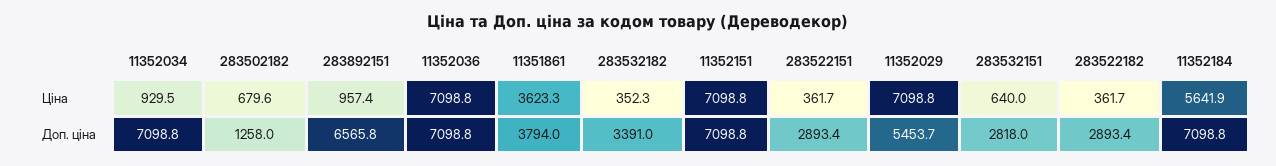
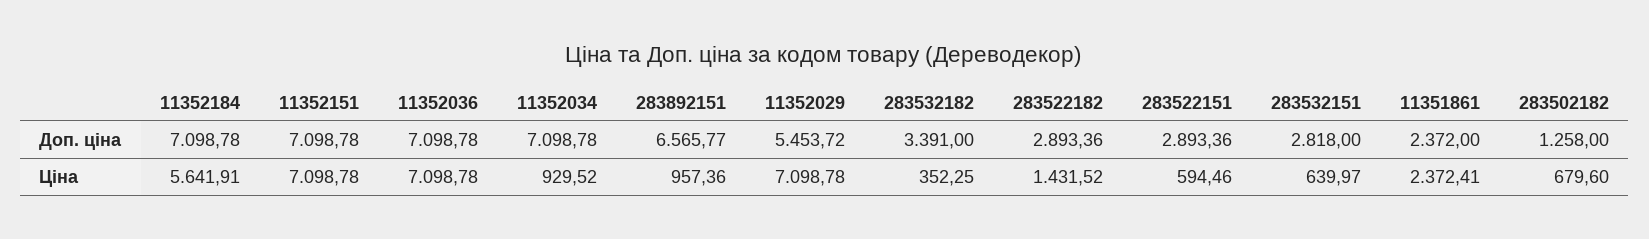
  {
    "11352034": {
      "Ціна": 929.52,
      "Доп. ціна": 7098.78
    },
    "283502182": {
      "Ціна": 679.6,
      "Доп. ціна": 1258
    },
    "283892151": {
      "Ціна": 957.36,
      "Доп. ціна": 6565.77
    },
    "11352036": {
      "Ціна": 7098.78,
      "Доп. ціна": 7098.78
    },
    "11351861": {
-     "Ціна": 3623.3,
+     "Ціна": 2372.41,
-     "Доп. ціна": 3794
+     "Доп. ціна": 2372
    },
    "283532182": {
      "Ціна": 352.25,
      "Доп. ціна": 3391
    },
    "11352151": {
      "Ціна": 7098.78,
      "Доп. ціна": 7098.78
    },
    "283522151": {
-     "Ціна": 361.7,
+     "Ціна": 594.46,
      "Доп. ціна": 2893.36
    },
    "11352029": {
      "Ціна": 7098.78,
      "Доп. ціна": 5453.72
    },
    "283532151": {
      "Ціна": 639.97,
      "Доп. ціна": 2818
    },
    "283522182": {
-     "Ціна": 361.7,
+     "Ціна": 1431.52,
      "Доп. ціна": 2893.36
    },
    "11352184": {
      "Ціна": 5641.91,
      "Доп. ціна": 7098.78
    }
  }

